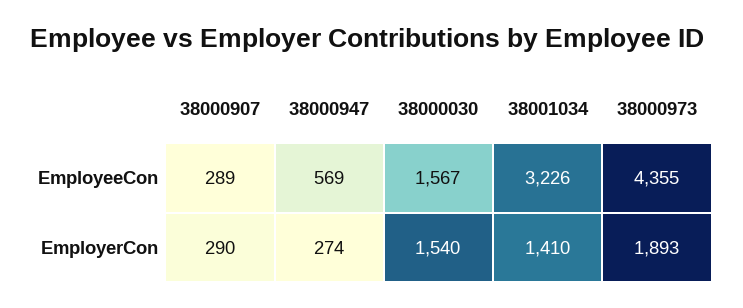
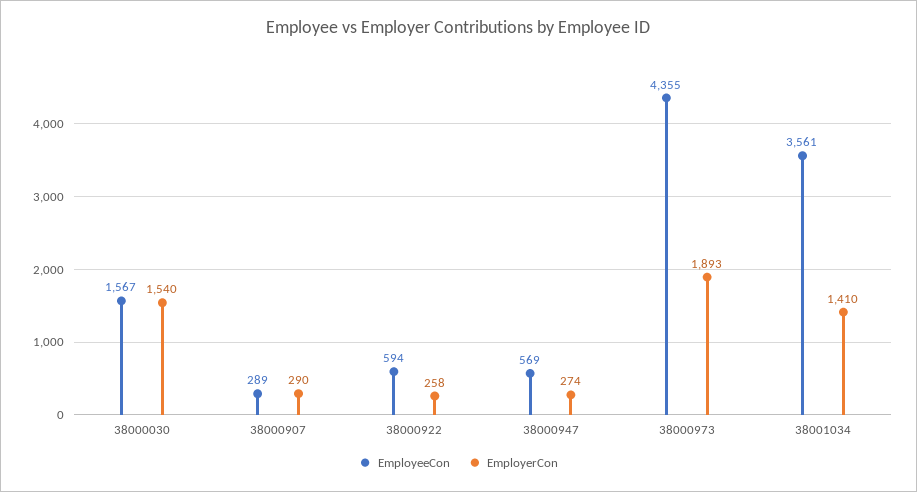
  {
    "EmployeeCon": {
      "38000907": 289,
      "38000947": 569,
      "38000030": 1567,
-     "38001034": 3226,
+     "38001034": 3561,
-     "38000973": 4355
+     "38000973": 4355,
+     "38000922": 594
    },
    "EmployerCon": {
      "38000907": 290,
      "38000947": 274,
      "38000030": 1540,
      "38001034": 1410,
-     "38000973": 1893
+     "38000973": 1893,
+     "38000922": 258
    }
  }

